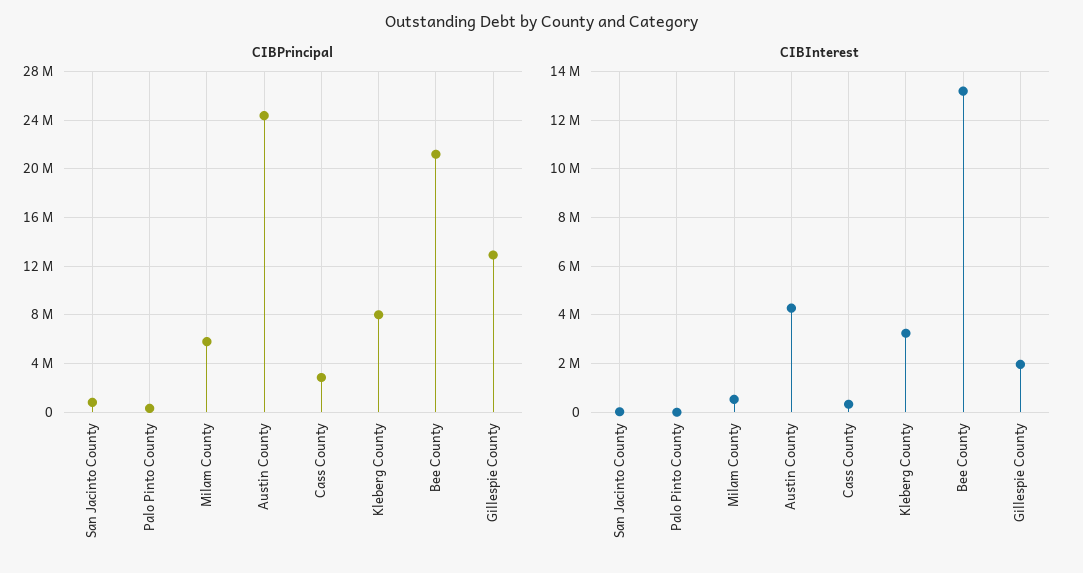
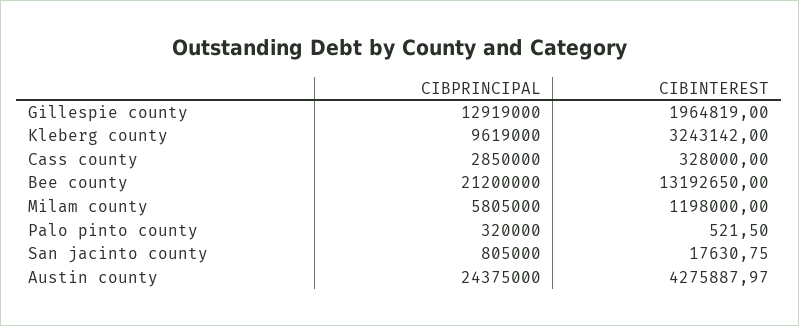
  {
    "CIBPrincipal": {
      "San Jacinto County": 805000,
      "Palo Pinto County": 320000,
      "Milam County": 5805000,
      "Austin County": 24375000,
      "Cass County": 2850000,
-     "Kleberg County": 8000000,
+     "Kleberg County": 9619000,
      "Bee County": 21200000,
      "Gillespie County": 12919000
    },
    "CIBInterest": {
      "San Jacinto County": 17630.75,
      "Palo Pinto County": 521.5,
-     "Milam County": 500000,
+     "Milam County": 1198000,
      "Austin County": 4275887.97,
      "Cass County": 328000,
      "Kleberg County": 3243142,
      "Bee County": 13192650,
      "Gillespie County": 1964819
    }
  }

